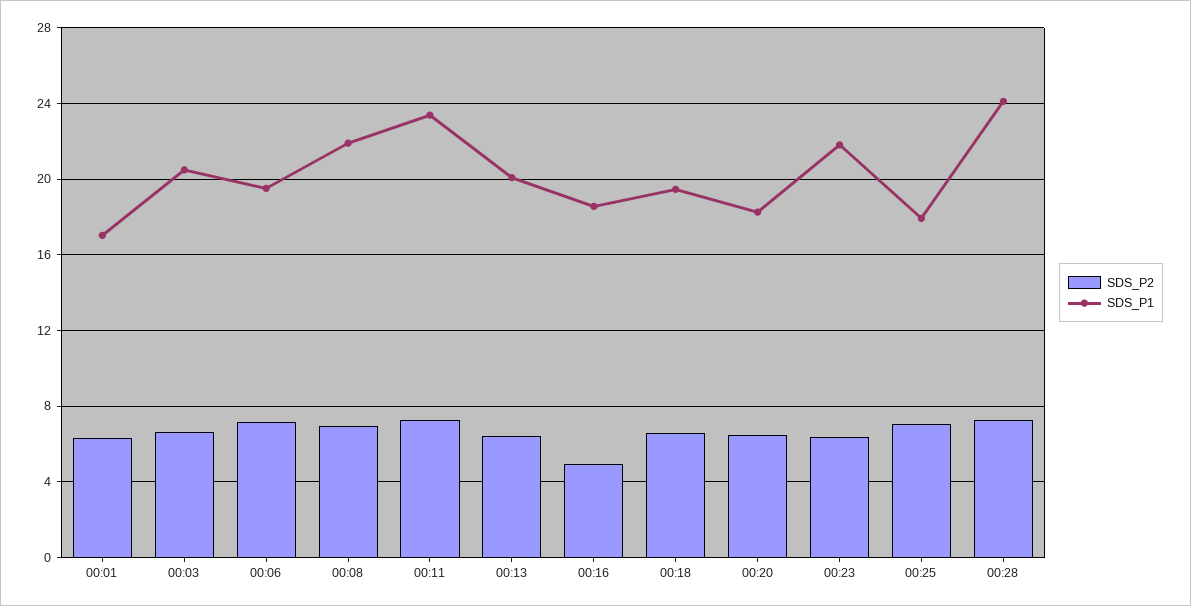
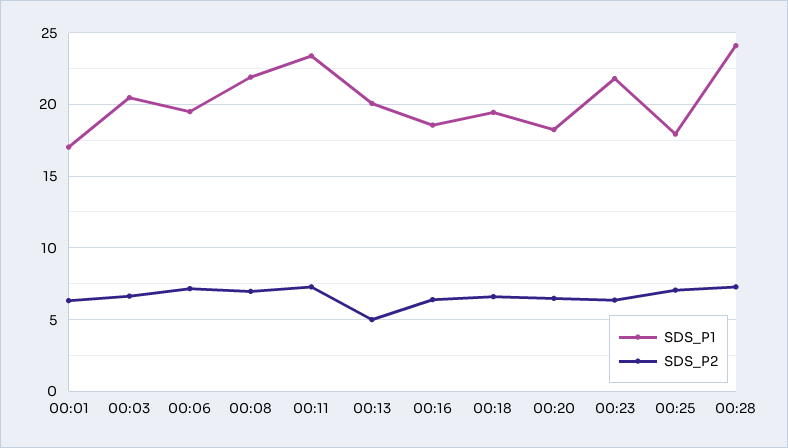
  {
    "SDS_P2": {
      "00:01": 6.5,
      "00:03": 6.5,
      "00:06": 7,
      "00:08": 7,
      "00:11": 7.5,
-     "00:13": 6.5,
+     "00:13": 5,
-     "00:16": 5,
+     "00:16": 6.5,
      "00:18": 6.5,
      "00:20": 6.5,
      "00:23": 6.5,
      "00:25": 7,
      "00:28": 7.5
    },
    "SDS_P1": {
      "00:01": 17,
      "00:03": 20.5,
      "00:06": 19.5,
      "00:08": 22,
      "00:11": 23.5,
      "00:13": 20,
      "00:16": 18.5,
      "00:18": 19.5,
      "00:20": 18.5,
      "00:23": 22,
      "00:25": 18,
      "00:28": 24
    }
  }

